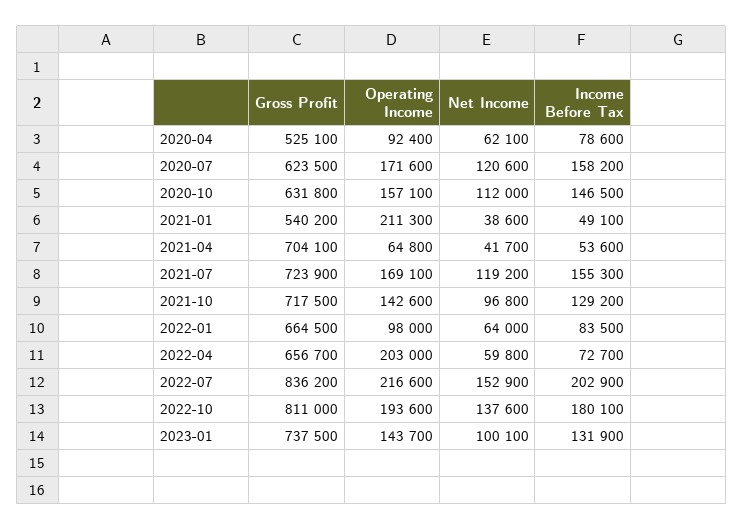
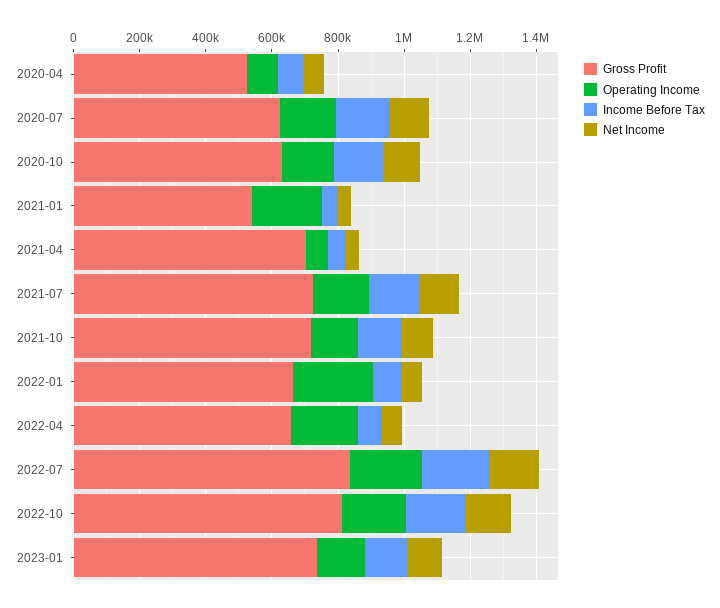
  {
    "Gross Profit": {
      "2020-04": 525100,
      "2020-07": 623500,
      "2020-10": 631800,
      "2021-01": 540200,
      "2021-04": 704100,
      "2021-07": 723900,
      "2021-10": 717500,
      "2022-01": 664500,
      "2022-04": 656700,
      "2022-07": 836200,
      "2022-10": 811000,
      "2023-01": 737500
    },
    "Operating Income": {
      "2020-04": 92400,
      "2020-07": 171600,
      "2020-10": 157100,
      "2021-01": 211300,
      "2021-04": 64800,
      "2021-07": 169100,
      "2021-10": 142600,
-     "2022-01": 98000,
+     "2022-01": 250000,
      "2022-04": 203000,
      "2022-07": 216600,
      "2022-10": 193600,
      "2023-01": 143700
    },
    "Net Income": {
      "2020-04": 62100,
      "2020-07": 120600,
      "2020-10": 112000,
      "2021-01": 38600,
      "2021-04": 41700,
      "2021-07": 119200,
      "2021-10": 96800,
      "2022-01": 64000,
      "2022-04": 59800,
      "2022-07": 152900,
      "2022-10": 137600,
      "2023-01": 100100
    },
    "Income Before Tax": {
      "2020-04": 78600,
      "2020-07": 158200,
      "2020-10": 146500,
      "2021-01": 49100,
      "2021-04": 53600,
      "2021-07": 155300,
      "2021-10": 129200,
      "2022-01": 83500,
      "2022-04": 72700,
      "2022-07": 202900,
      "2022-10": 180100,
      "2023-01": 131900
    }
  }

